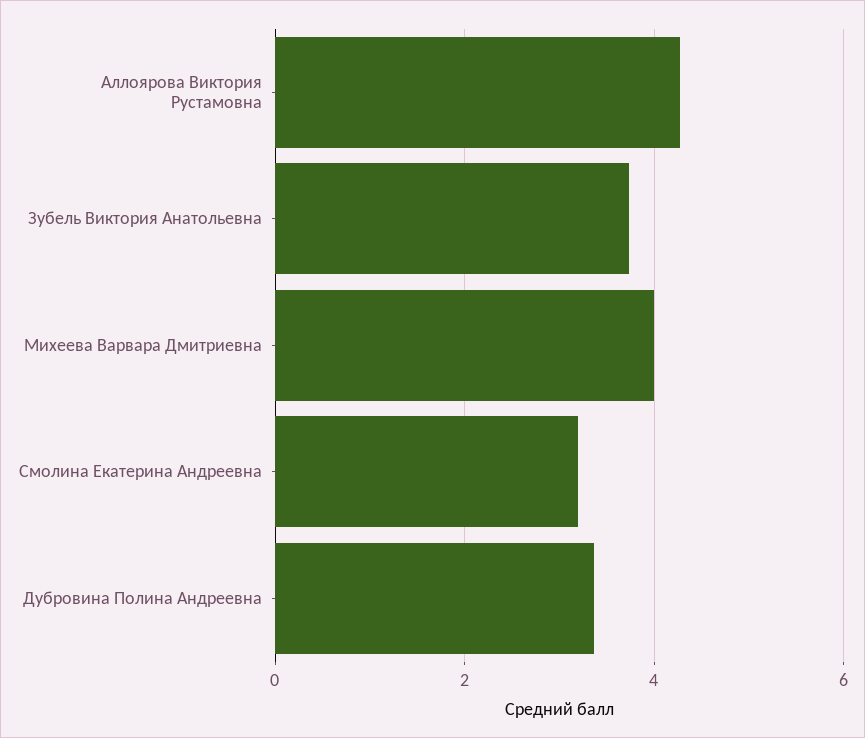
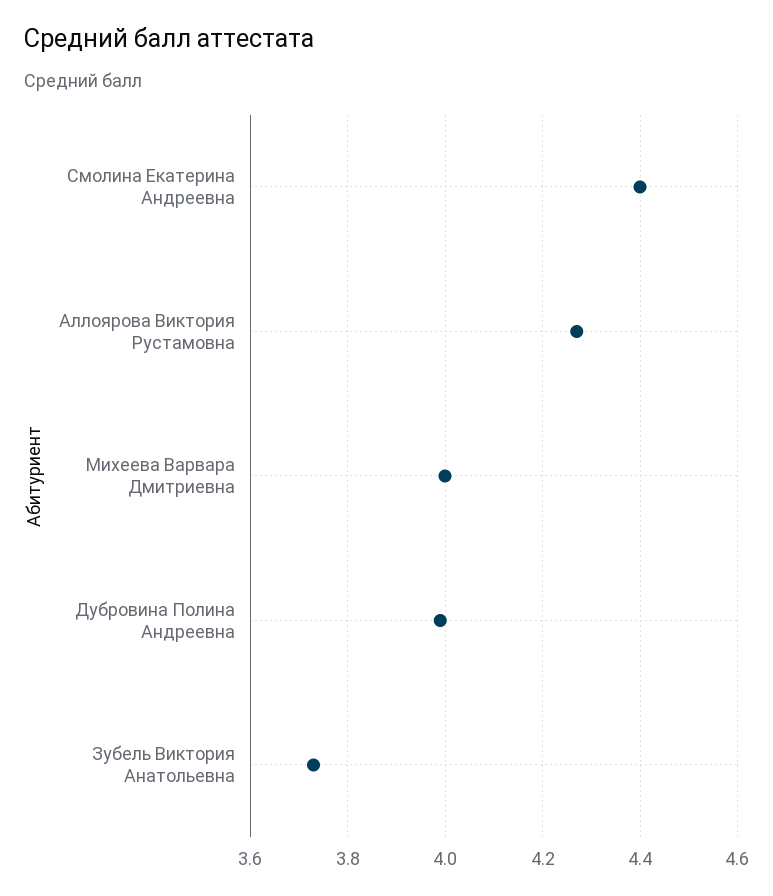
  {
    "Аллоярова Виктория Рустамовна": 4.25,
    "Зубель Виктория Анатольевна": 3.75,
    "Михеева Варвара Дмитриевна": 4,
-   "Смолина Екатерина Андреевна": 3.2,
+   "Смолина Екатерина Андреевна": 4.4,
-   "Дубровина Полина Андреевна": 3.4
+   "Дубровина Полина Андреевна": 4
  }

